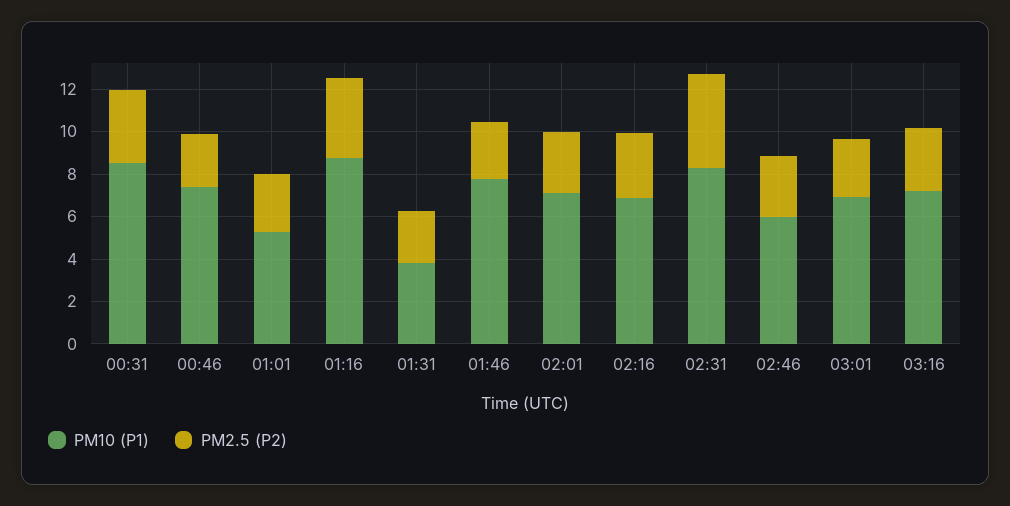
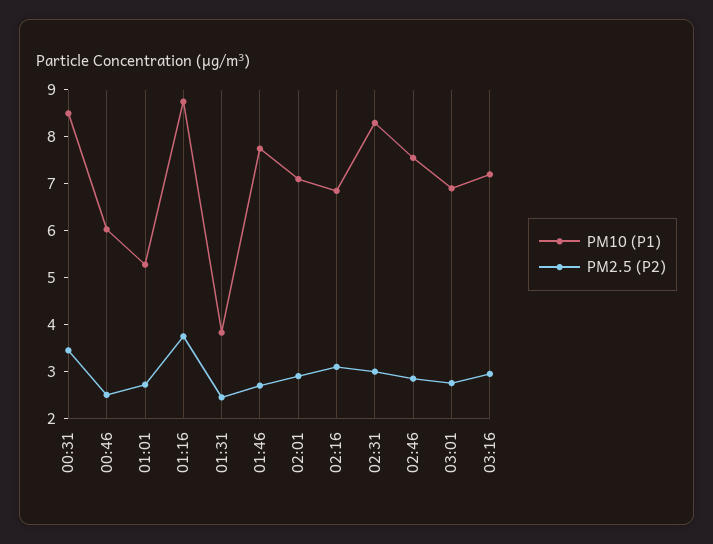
  {
    "PM10 (P1)": {
      "00:31": 8.6,
-     "00:46": 7.5,
+     "00:46": 6,
      "01:01": 5.2,
      "01:16": 8.8,
      "01:31": 3.8,
      "01:46": 7.8,
      "02:01": 7.2,
      "02:16": 6.8,
      "02:31": 8.4,
-     "02:46": 6,
+     "02:46": 7.6,
      "03:01": 7,
      "03:16": 7.2
    },
    "PM2.5 (P2)": {
      "00:31": 3.4,
      "00:46": 2.6,
      "01:01": 2.8,
      "01:16": 3.8,
      "01:31": 2.4,
      "01:46": 2.8,
      "02:01": 3,
      "02:16": 3.2,
-     "02:31": 4.5,
+     "02:31": 3,
      "02:46": 2.8,
      "03:01": 2.8,
      "03:16": 3
    }
  }

